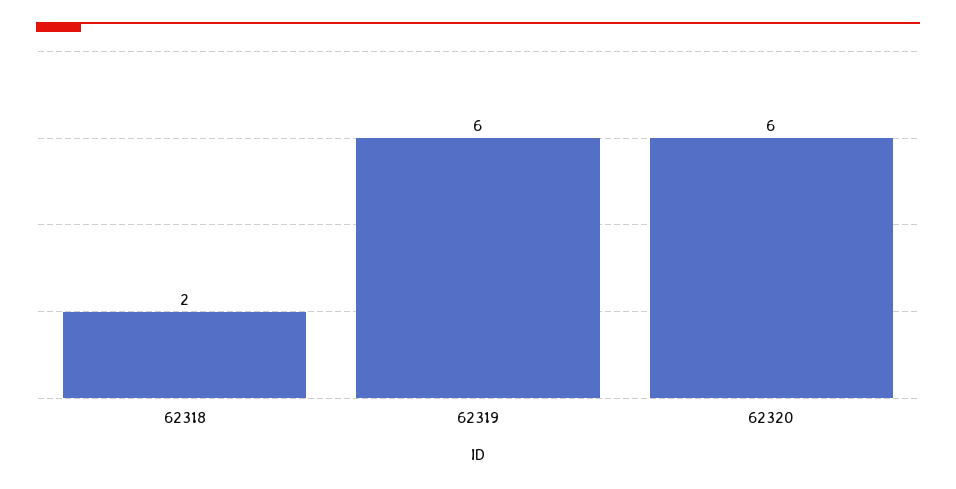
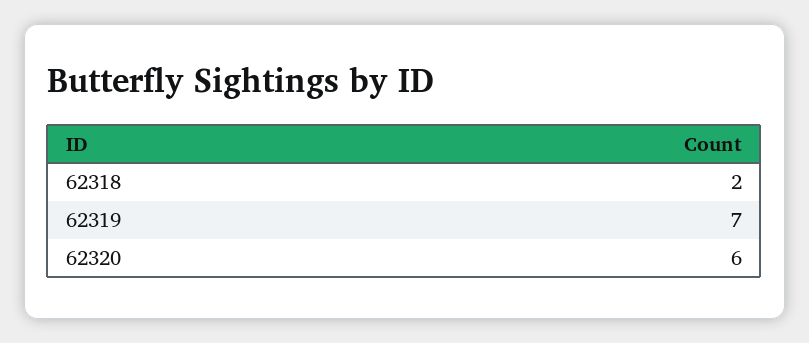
  {
    "62318": 2,
-   "62319": 6,
+   "62319": 7,
    "62320": 6
  }

